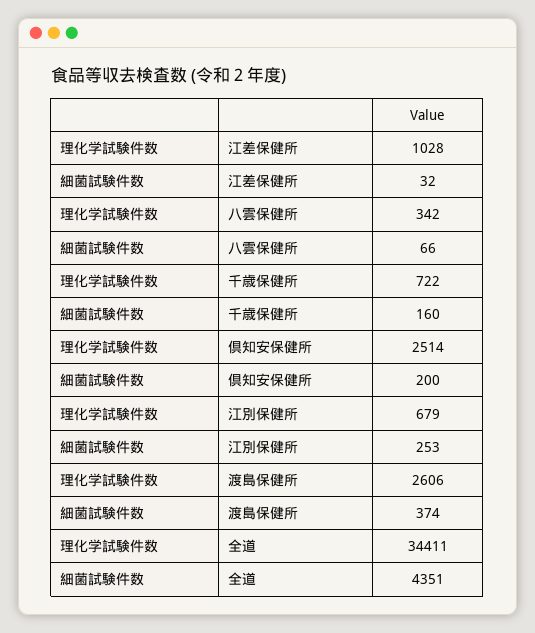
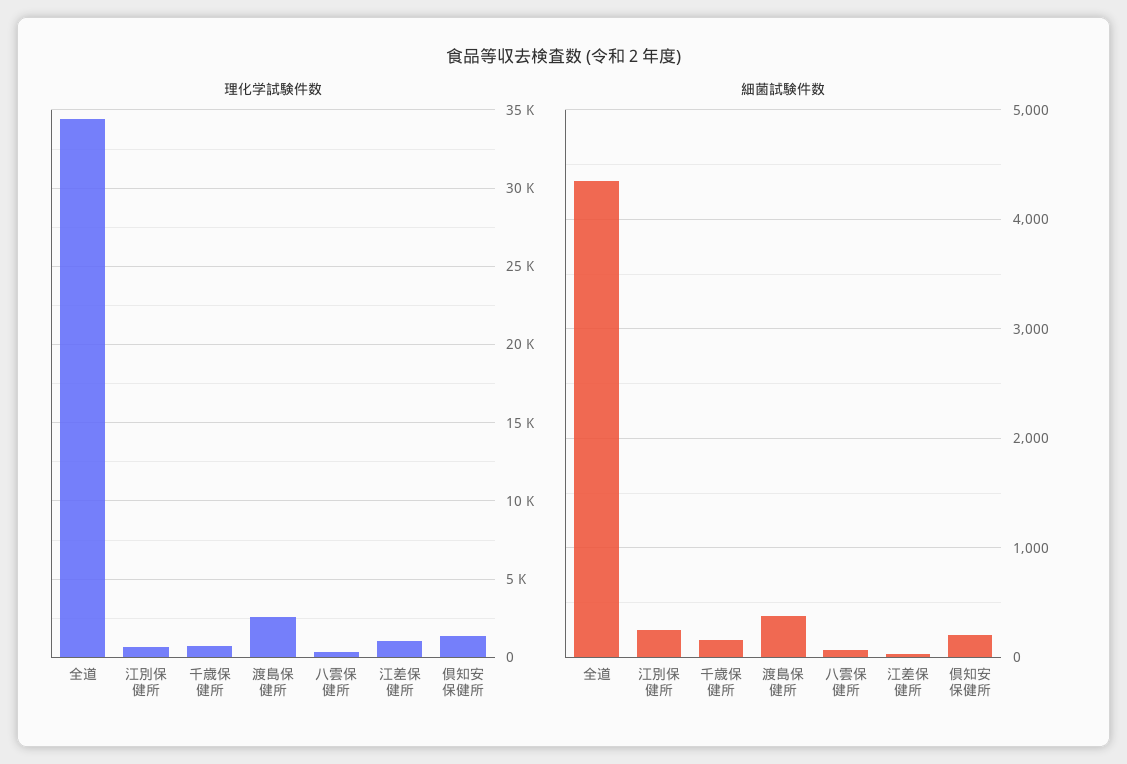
  {
    "理化学試験件数": {
      "江差保健所": 1028,
      "八雲保健所": 342,
      "千歳保健所": 722,
-     "倶知安保健所": 2514,
+     "倶知安保健所": 1500,
      "江別保健所": 679,
      "渡島保健所": 2606,
      "全道": 34411
    },
    "細菌試験件数": {
      "江差保健所": 32,
      "八雲保健所": 66,
      "千歳保健所": 160,
      "倶知安保健所": 200,
      "江別保健所": 253,
      "渡島保健所": 374,
      "全道": 4351
    }
  }

